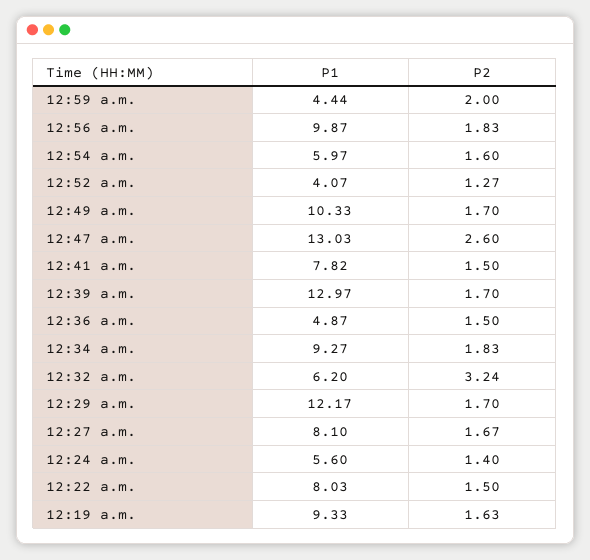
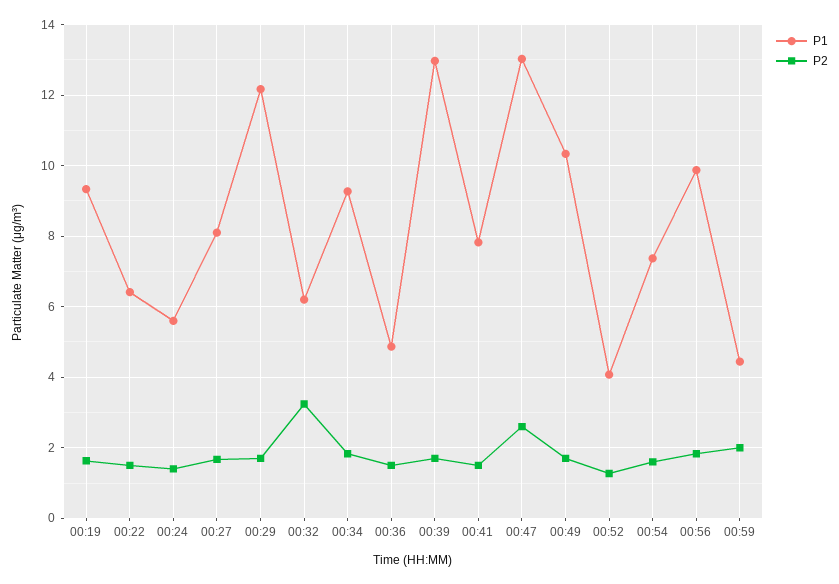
  {
    "P1": {
      "12:59 a.m.": 4.44,
      "12:56 a.m.": 9.87,
-     "12:54 a.m.": 5.97,
+     "12:54 a.m.": 7.4,
      "12:52 a.m.": 4.07,
      "12:49 a.m.": 10.33,
      "12:47 a.m.": 13.03,
      "12:41 a.m.": 7.82,
      "12:39 a.m.": 12.97,
      "12:36 a.m.": 4.87,
      "12:34 a.m.": 9.27,
      "12:32 a.m.": 6.2,
      "12:29 a.m.": 12.17,
      "12:27 a.m.": 8.1,
      "12:24 a.m.": 5.6,
-     "12:22 a.m.": 8.03,
+     "12:22 a.m.": 6.4,
      "12:19 a.m.": 9.33
    },
    "P2": {
      "12:59 a.m.": 2,
      "12:56 a.m.": 1.83,
      "12:54 a.m.": 1.6,
      "12:52 a.m.": 1.27,
      "12:49 a.m.": 1.7,
      "12:47 a.m.": 2.6,
      "12:41 a.m.": 1.5,
      "12:39 a.m.": 1.7,
      "12:36 a.m.": 1.5,
      "12:34 a.m.": 1.83,
      "12:32 a.m.": 3.24,
      "12:29 a.m.": 1.7,
      "12:27 a.m.": 1.67,
      "12:24 a.m.": 1.4,
      "12:22 a.m.": 1.5,
      "12:19 a.m.": 1.63
    }
  }

